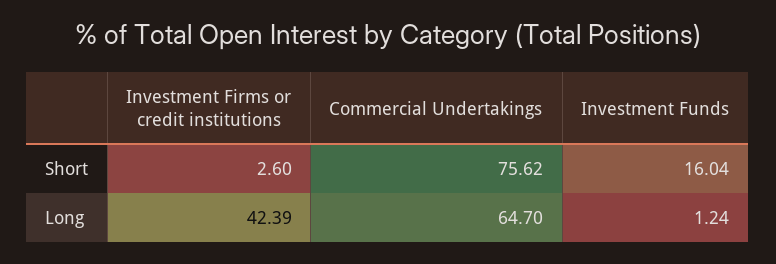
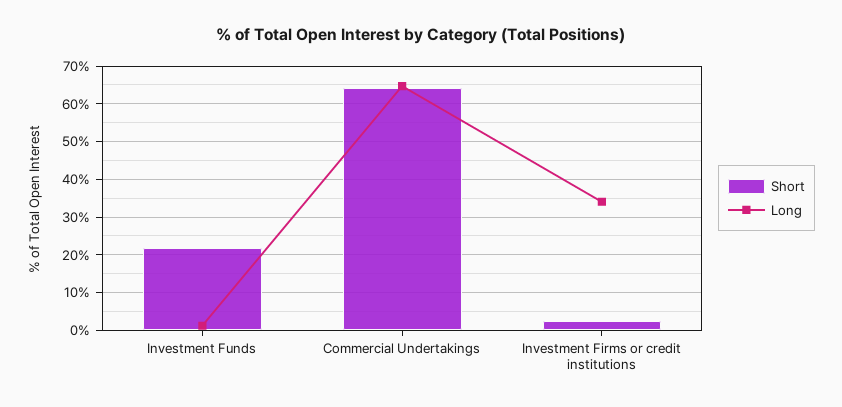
  {
    "Short": {
      "Investment Firms or credit institutions": 2.6,
-     "Commercial Undertakings": 75.62,
+     "Commercial Undertakings": 64,
-     "Investment Funds": 16.04
+     "Investment Funds": 22
    },
    "Long": {
-     "Investment Firms or credit institutions": 42.39,
+     "Investment Firms or credit institutions": 34,
      "Commercial Undertakings": 64.7,
      "Investment Funds": 1.24
    }
  }

